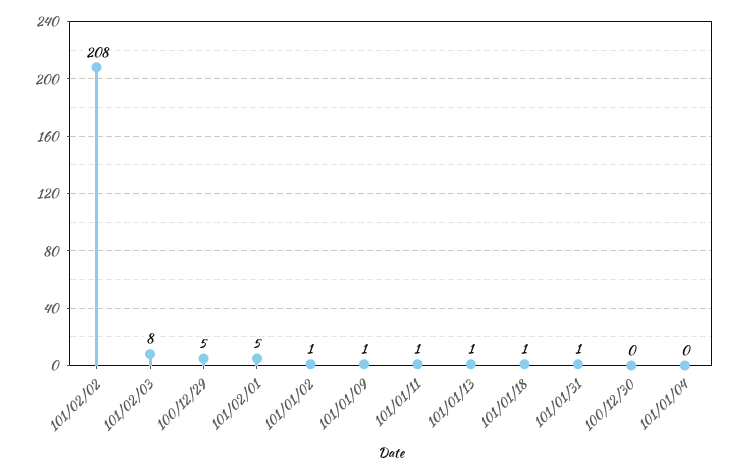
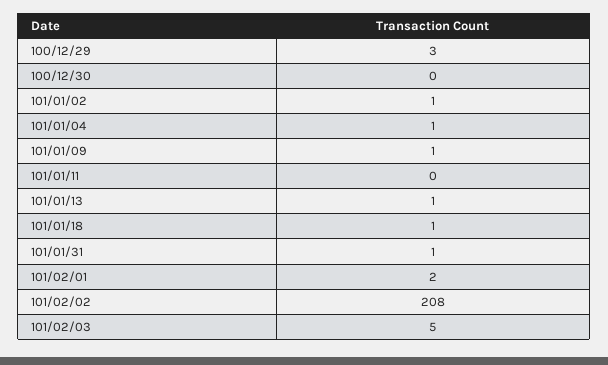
  {
    "101/02/02": 208,
-   "101/02/03": 8,
+   "101/02/03": 5,
-   "100/12/29": 5,
+   "100/12/29": 3,
-   "101/02/01": 5,
+   "101/02/01": 2,
    "101/01/02": 1,
    "101/01/09": 1,
-   "101/01/11": 1,
+   "101/01/11": 0,
    "101/01/13": 1,
    "101/01/18": 1,
    "101/01/31": 1,
    "100/12/30": 0,
-   "101/01/04": 0
+   "101/01/04": 1
  }

